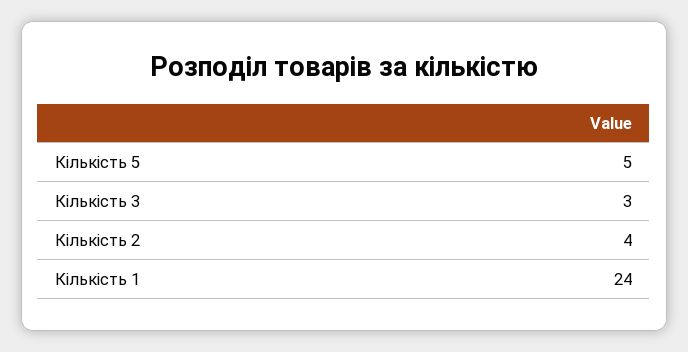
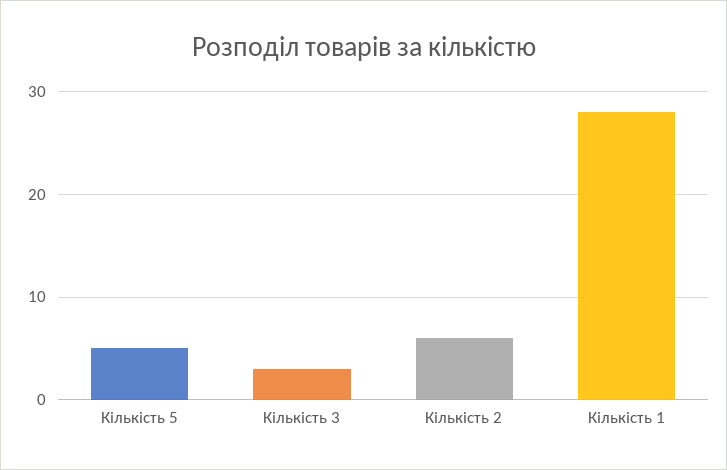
  {
    "Кількість 5": 5,
    "Кількість 3": 3,
-   "Кількість 2": 4,
+   "Кількість 2": 6,
-   "Кількість 1": 24
+   "Кількість 1": 28
  }

